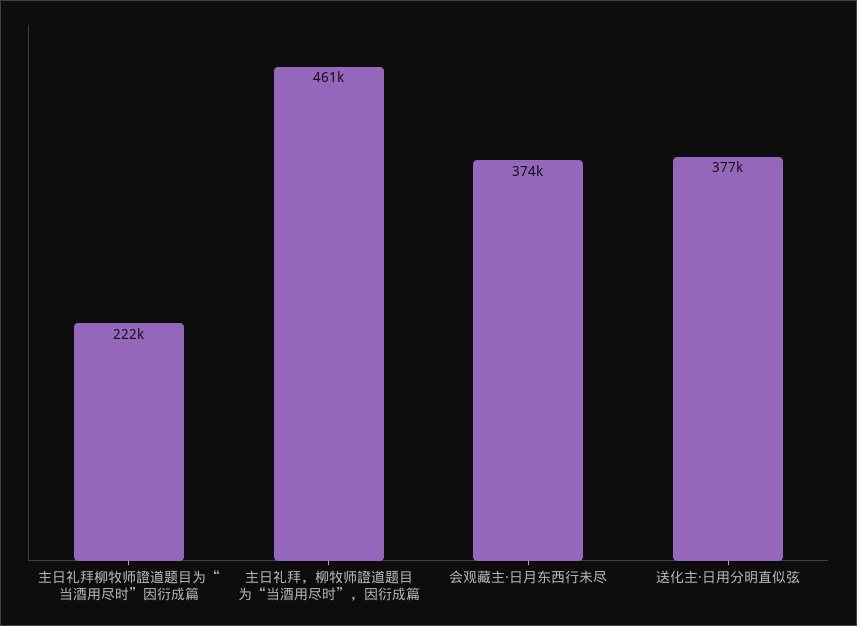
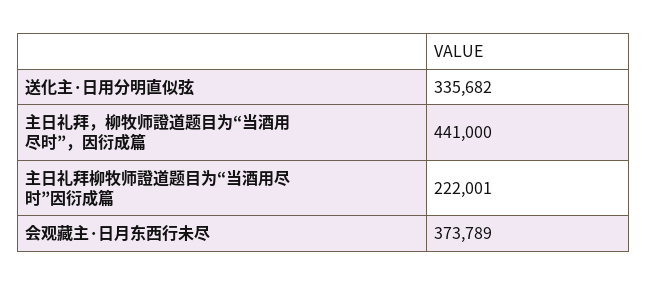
  {
    "主日礼拜柳牧师證道题目为“当酒用尽时”因衍成篇": 222001,
-   "主日礼拜，柳牧师證道题目为“当酒用尽时”，因衍成篇": 461000,
+   "主日礼拜，柳牧师證道题目为“当酒用尽时”，因衍成篇": 441000,
    "会观藏主·日月东西行未尽": 373789,
-   "送化主·日用分明直似弦": 377000
+   "送化主·日用分明直似弦": 335682
  }

